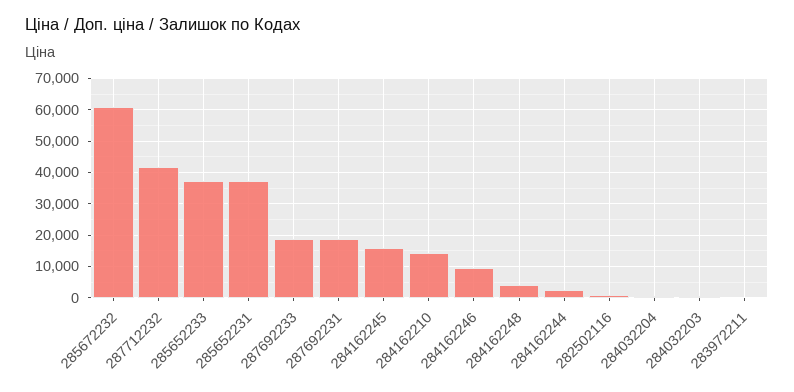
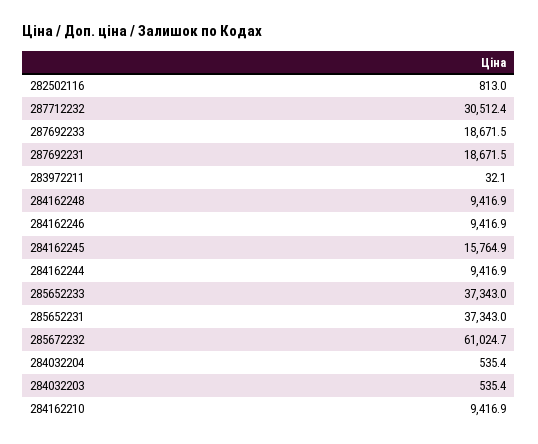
  {
    "285672232": 61024.7,
-   "287712232": 42000,
+   "287712232": 30512.4,
    "285652233": 37343,
    "285652231": 37343,
    "287692233": 18671.5,
    "287692231": 18671.5,
    "284162245": 15764.9,
-   "284162210": 14000,
+   "284162210": 9416.9,
    "284162246": 9416.9,
-   "284162248": 4000,
+   "284162248": 9416.9,
-   "284162244": 2000,
+   "284162244": 9416.9,
    "282502116": 813,
    "284032204": 535.4,
    "284032203": 535.4,
    "283972211": 32.1
  }

